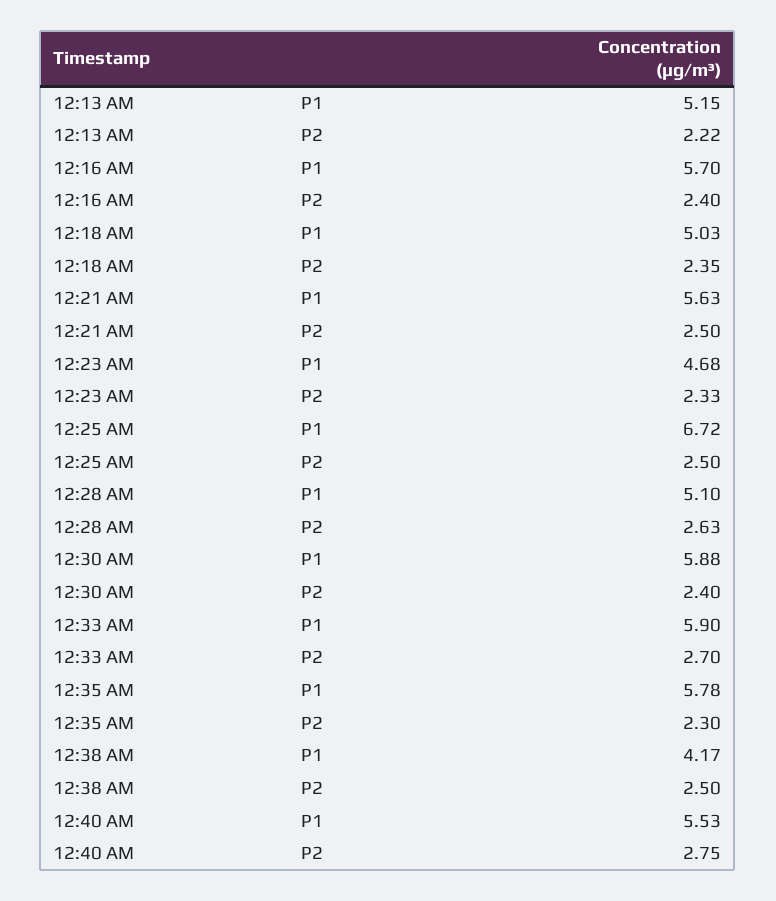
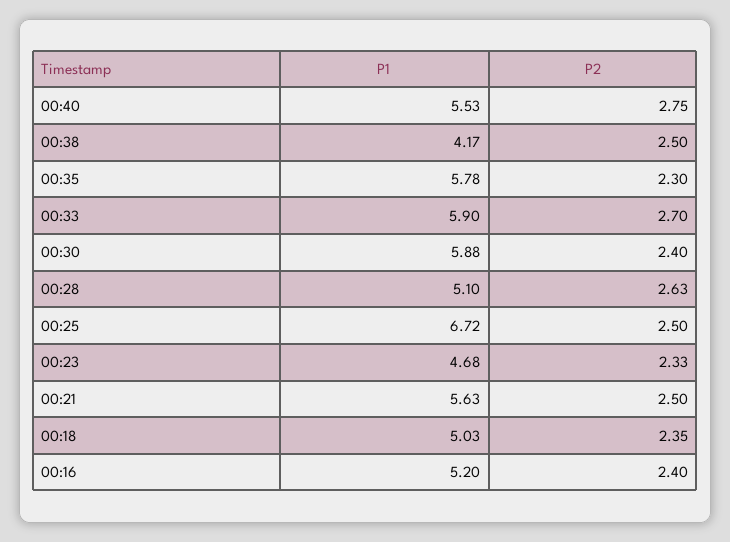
  {
-   "12:13 AM": {
-     "P1": 5.15,
-     "P2": 2.22
-   },
    "12:16 AM": {
-     "P1": 5.7,
+     "P1": 5.2,
      "P2": 2.4
    },
    "12:18 AM": {
      "P1": 5.03,
      "P2": 2.35
    },
    "12:21 AM": {
      "P1": 5.63,
      "P2": 2.5
    },
    "12:23 AM": {
      "P1": 4.68,
      "P2": 2.33
    },
    "12:25 AM": {
      "P1": 6.72,
      "P2": 2.5
    },
    "12:28 AM": {
      "P1": 5.1,
      "P2": 2.63
    },
    "12:30 AM": {
      "P1": 5.88,
      "P2": 2.4
    },
    "12:33 AM": {
      "P1": 5.9,
      "P2": 2.7
    },
    "12:35 AM": {
      "P1": 5.78,
      "P2": 2.3
    },
    "12:38 AM": {
      "P1": 4.17,
      "P2": 2.5
    },
    "12:40 AM": {
      "P1": 5.53,
      "P2": 2.75
    }
  }

